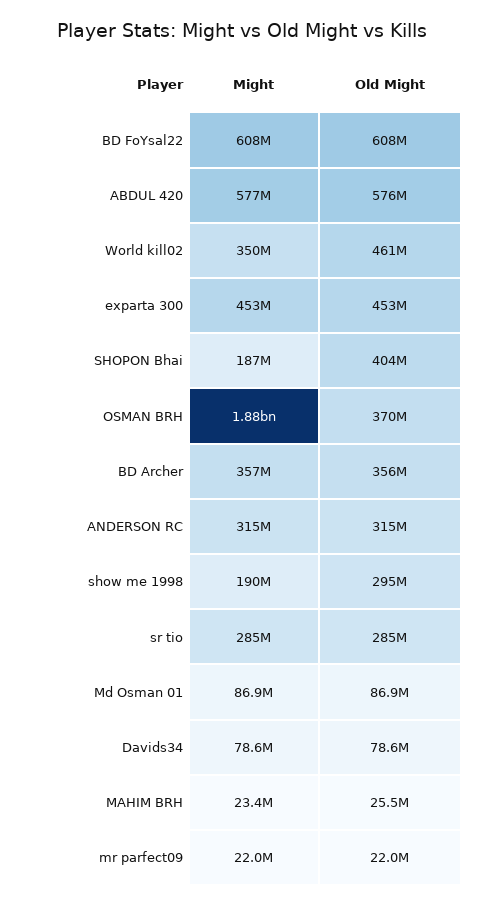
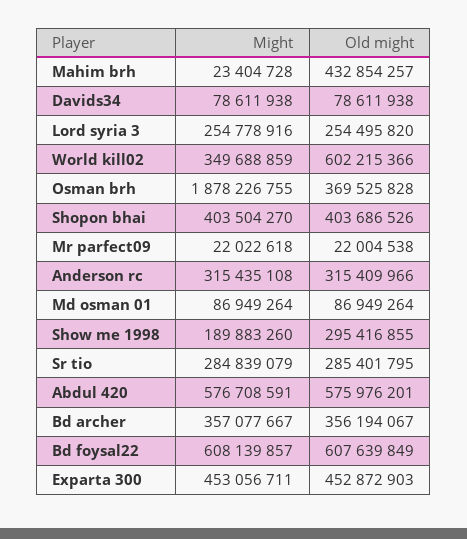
  {
    "Might": {
      "BD FoYsal22": 608139857,
      "ABDUL 420": 576708591,
      "World kill02": 349688859,
      "exparta 300": 453056711,
-     "SHOPON Bhai": 187000000,
+     "SHOPON Bhai": 403504270,
      "OSMAN BRH": 1878226755,
      "BD Archer": 357077667,
      "ANDERSON RC": 315435108,
      "show me 1998": 189883260,
      "sr tio": 284839079,
      "Md Osman 01": 86949264,
      "Davids34": 78611938,
      "MAHIM BRH": 23404728,
-     "mr parfect09": 22022618
+     "mr parfect09": 22022618,
+     "Lord syria 3": 254778916
    },
    "Old Might": {
      "BD FoYsal22": 607639849,
      "ABDUL 420": 575976201,
-     "World kill02": 461000000,
+     "World kill02": 602215366,
      "exparta 300": 452872903,
      "SHOPON Bhai": 403686526,
      "OSMAN BRH": 369525828,
      "BD Archer": 356194067,
      "ANDERSON RC": 315409966,
      "show me 1998": 295416855,
      "sr tio": 285401795,
      "Md Osman 01": 86949264,
      "Davids34": 78611938,
-     "MAHIM BRH": 25500000,
+     "MAHIM BRH": 432854257,
-     "mr parfect09": 22004538
+     "mr parfect09": 22004538,
+     "Lord syria 3": 254495820
    }
  }

